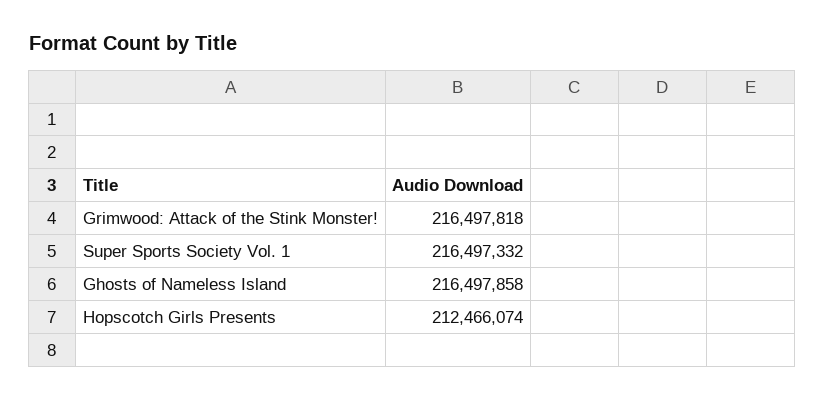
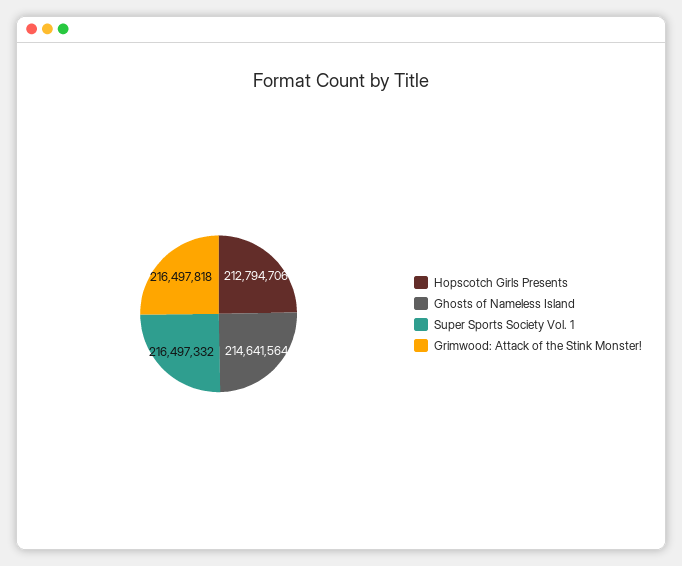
  {
    "Grimwood: Attack of the Stink Monster!": 216497818,
    "Super Sports Society Vol. 1": 216497332,
-   "Ghosts of Nameless Island": 216497858,
+   "Ghosts of Nameless Island": 214641564,
-   "Hopscotch Girls Presents": 212466074
+   "Hopscotch Girls Presents": 212794706
  }

